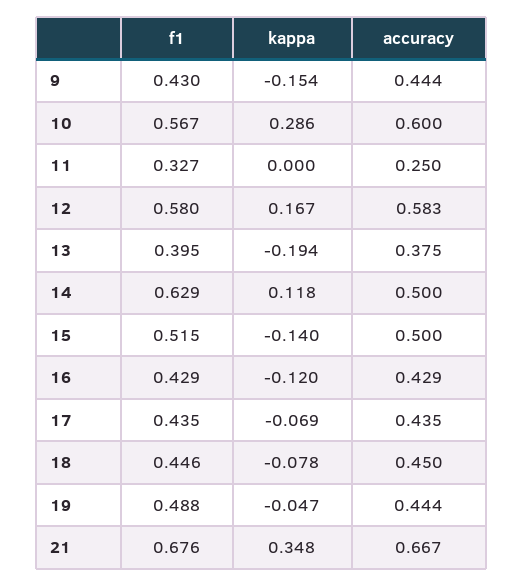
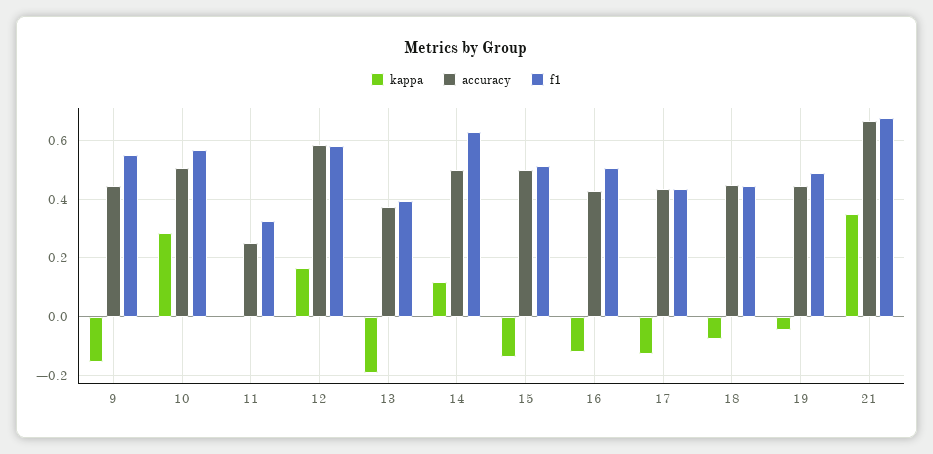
  {
    "f1": {
-     "9": 0.43,
+     "9": 0.55,
      "10": 0.567,
      "11": 0.327,
      "12": 0.58,
      "13": 0.395,
      "14": 0.629,
      "15": 0.515,
-     "16": 0.429,
+     "16": 0.5,
      "17": 0.435,
      "18": 0.446,
      "19": 0.488,
      "21": 0.676
    },
    "kappa": {
      "9": -0.154,
      "10": 0.286,
      "11": 0,
      "12": 0.167,
      "13": -0.194,
      "14": 0.118,
      "15": -0.14,
      "16": -0.12,
-     "17": -0.069,
+     "17": -0.125,
      "18": -0.078,
      "19": -0.047,
      "21": 0.348
    },
    "accuracy": {
      "9": 0.444,
-     "10": 0.6,
+     "10": 0.5,
      "11": 0.25,
      "12": 0.583,
      "13": 0.375,
      "14": 0.5,
      "15": 0.5,
      "16": 0.429,
      "17": 0.435,
      "18": 0.45,
      "19": 0.444,
      "21": 0.667
    }
  }

